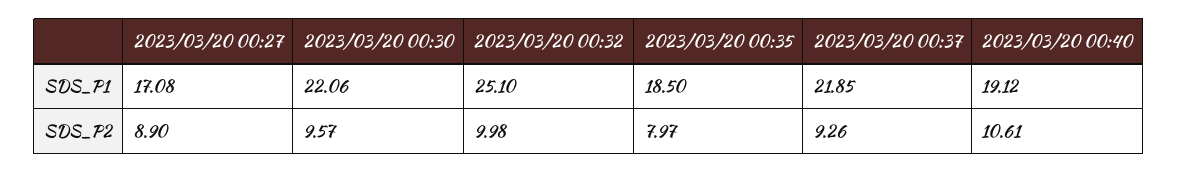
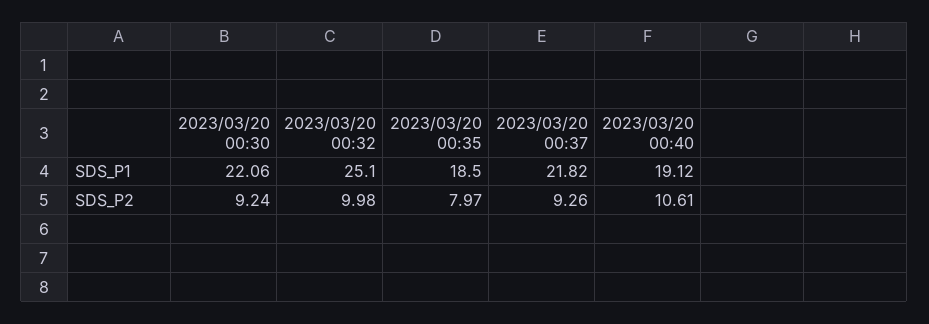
  {
-   "2023/03/20 00:27": {
-     "SDS_P1": 17.08,
-     "SDS_P2": 8.9
-   },
    "2023/03/20 00:30": {
      "SDS_P1": 22.06,
-     "SDS_P2": 9.57
+     "SDS_P2": 9.24
    },
    "2023/03/20 00:32": {
      "SDS_P1": 25.1,
      "SDS_P2": 9.98
    },
    "2023/03/20 00:35": {
      "SDS_P1": 18.5,
      "SDS_P2": 7.97
    },
    "2023/03/20 00:37": {
-     "SDS_P1": 21.85,
+     "SDS_P1": 21.82,
      "SDS_P2": 9.26
    },
    "2023/03/20 00:40": {
      "SDS_P1": 19.12,
      "SDS_P2": 10.61
    }
  }

